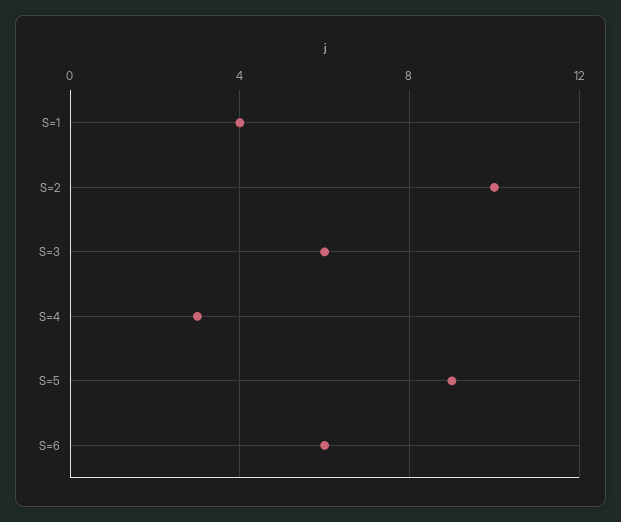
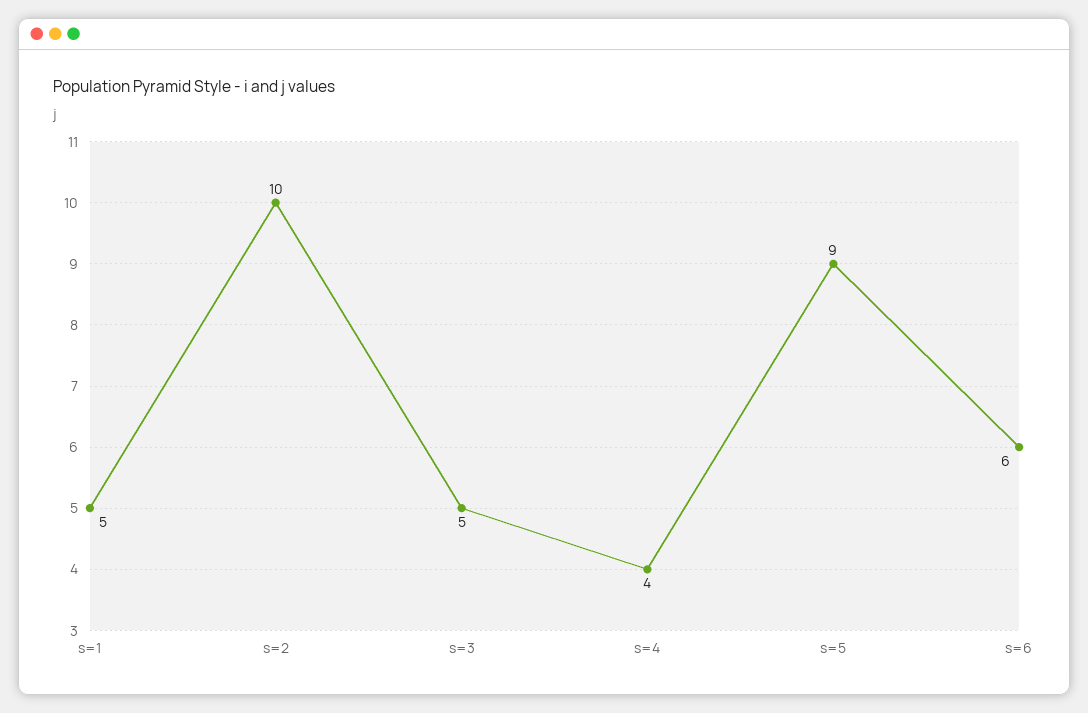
  {
-   "S=1": 4,
+   "S=1": 5,
    "S=2": 10,
-   "S=3": 6,
+   "S=3": 5,
-   "S=4": 3,
+   "S=4": 4,
    "S=5": 9,
    "S=6": 6
  }

